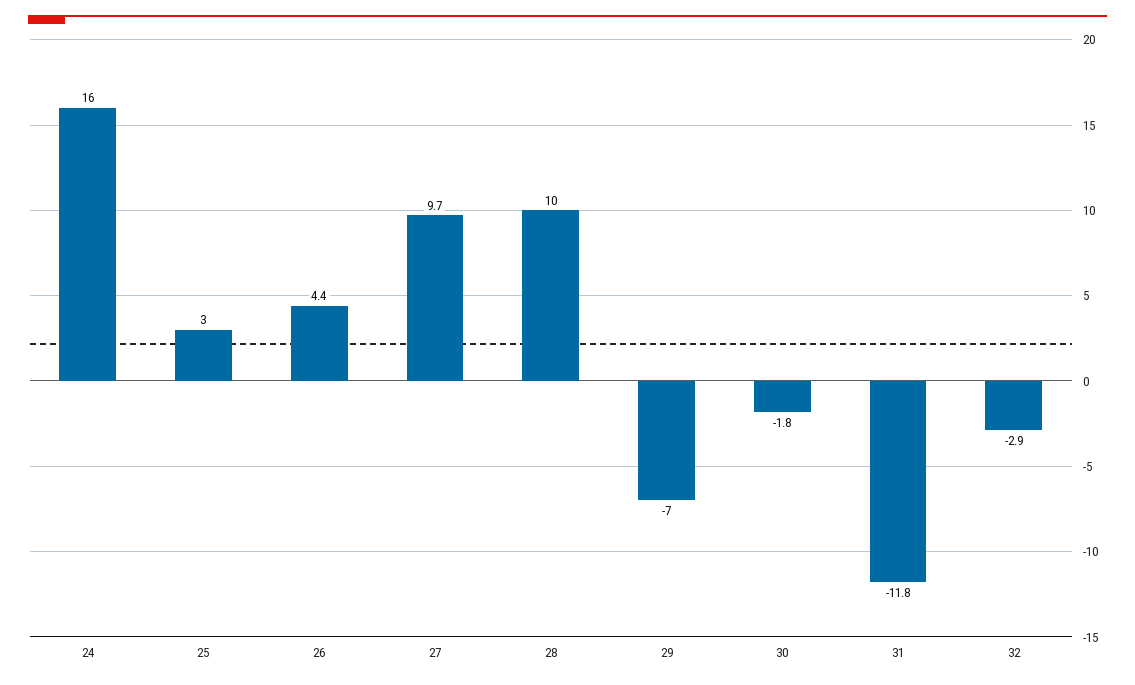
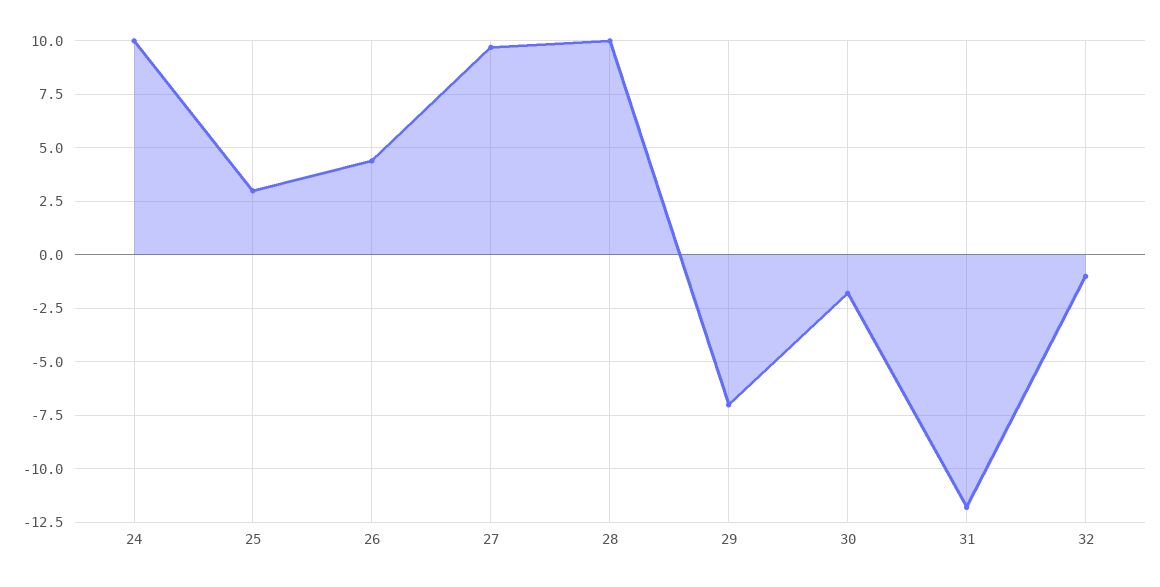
  {
-   "24": 16,
+   "24": 10,
    "25": 3,
    "26": 4.4,
    "27": 9.7,
    "28": 10,
    "29": -7,
    "30": -1.8,
    "31": -11.8,
-   "32": -2.9
+   "32": -1
  }

